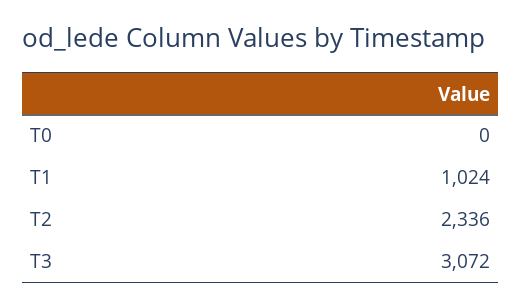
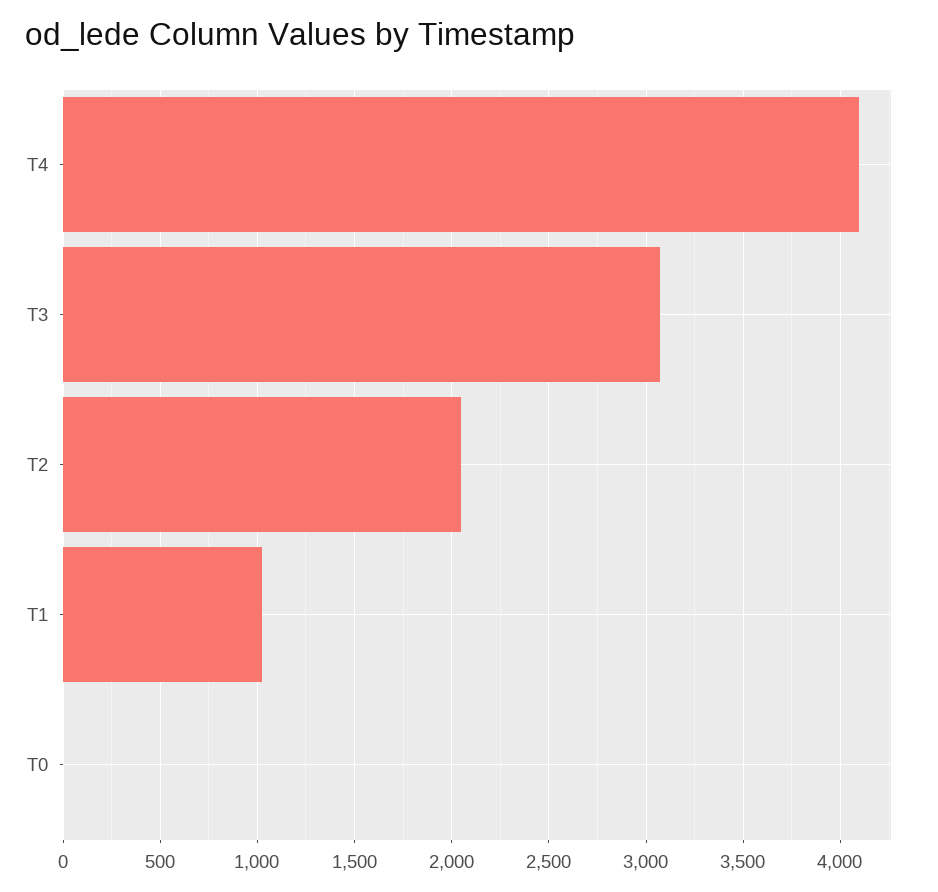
  {
    "T0": 0,
    "T1": 1024,
-   "T2": 2336,
+   "T2": 2050,
-   "T3": 3072
+   "T3": 3072,
+   "T4": 4100
  }

